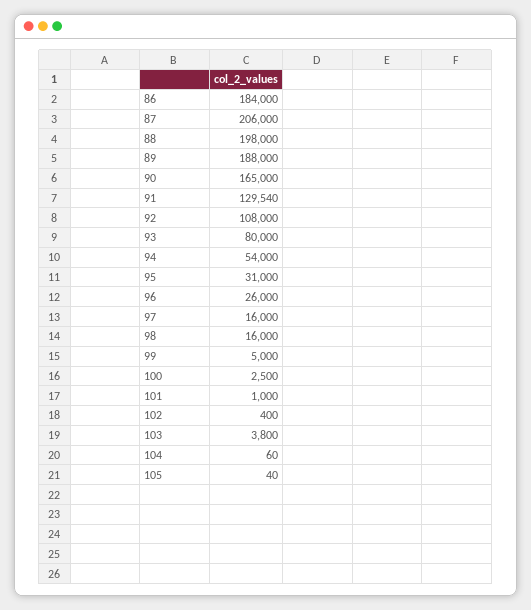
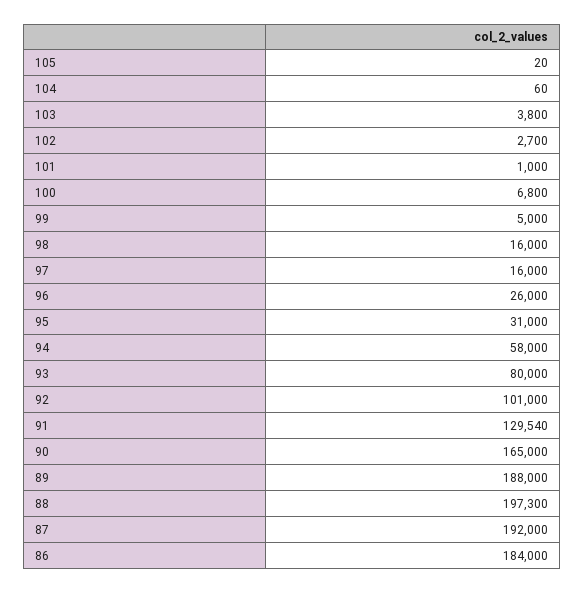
  {
    "86": 184000,
-   "87": 206000,
+   "87": 192000,
-   "88": 198000,
+   "88": 197300,
    "89": 188000,
    "90": 165000,
    "91": 129540,
-   "92": 108000,
+   "92": 101000,
    "93": 80000,
-   "94": 54000,
+   "94": 58000,
    "95": 31000,
    "96": 26000,
    "97": 16000,
    "98": 16000,
    "99": 5000,
-   "100": 2500,
+   "100": 6800,
    "101": 1000,
-   "102": 400,
+   "102": 2700,
    "103": 3800,
    "104": 60,
-   "105": 40
+   "105": 20
  }

